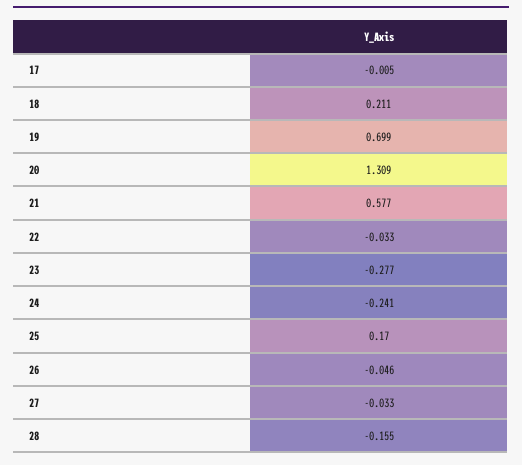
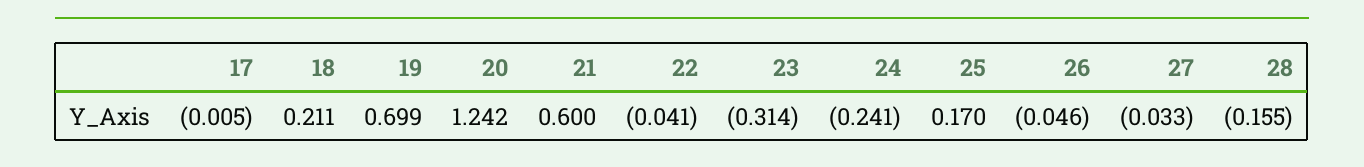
  {
    "17": -0.005,
    "18": 0.211,
    "19": 0.699,
-   "20": 1.309,
+   "20": 1.242,
-   "21": 0.577,
+   "21": 0.6,
-   "22": -0.033,
+   "22": -0.041,
-   "23": -0.277,
+   "23": -0.314,
    "24": -0.241,
    "25": 0.17,
    "26": -0.046,
    "27": -0.033,
    "28": -0.155
  }

